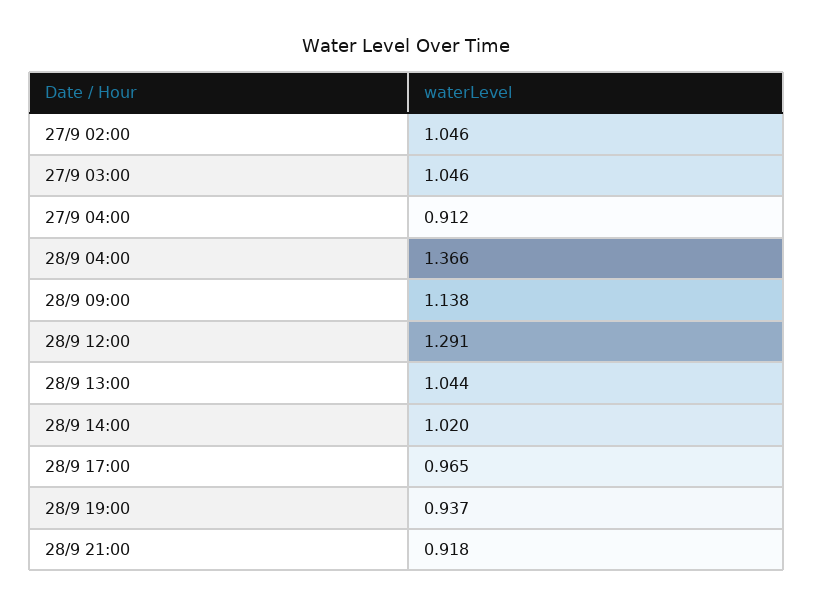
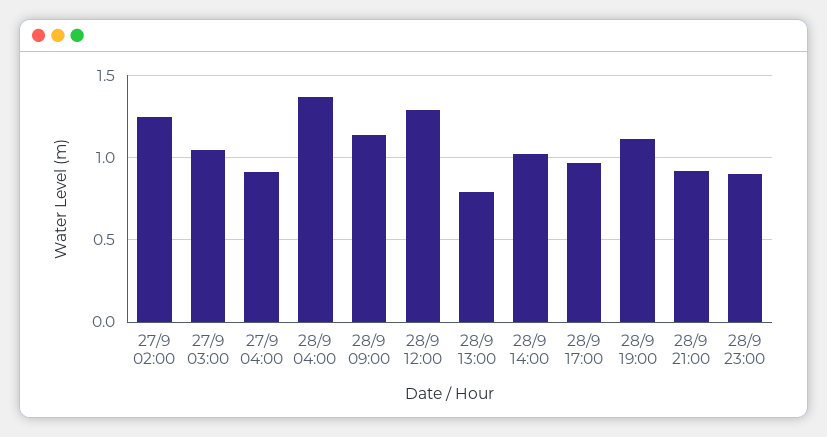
  {
-   "27/9 02:00": 1.046,
+   "27/9 02:00": 1.25,
    "27/9 03:00": 1.046,
    "27/9 04:00": 0.912,
    "28/9 04:00": 1.366,
    "28/9 09:00": 1.138,
    "28/9 12:00": 1.291,
-   "28/9 13:00": 1.044,
+   "28/9 13:00": 0.8,
    "28/9 14:00": 1.02,
    "28/9 17:00": 0.965,
-   "28/9 19:00": 0.937,
+   "28/9 19:00": 1.1,
-   "28/9 21:00": 0.918
+   "28/9 21:00": 0.918,
+   "28/9 23:00": 0.9
  }

